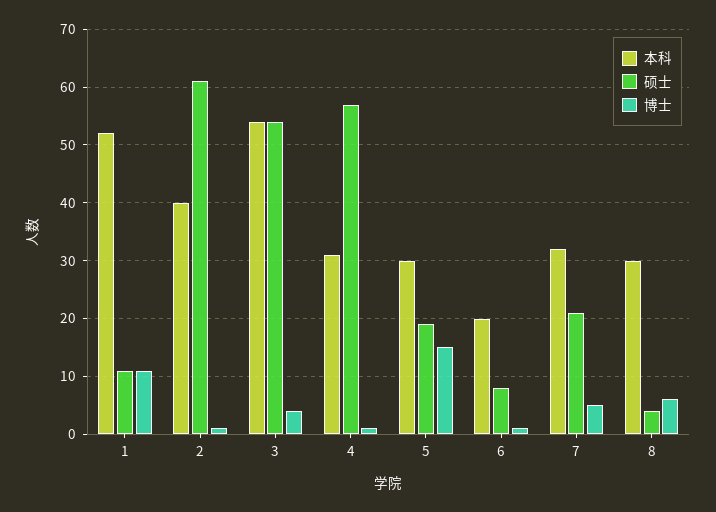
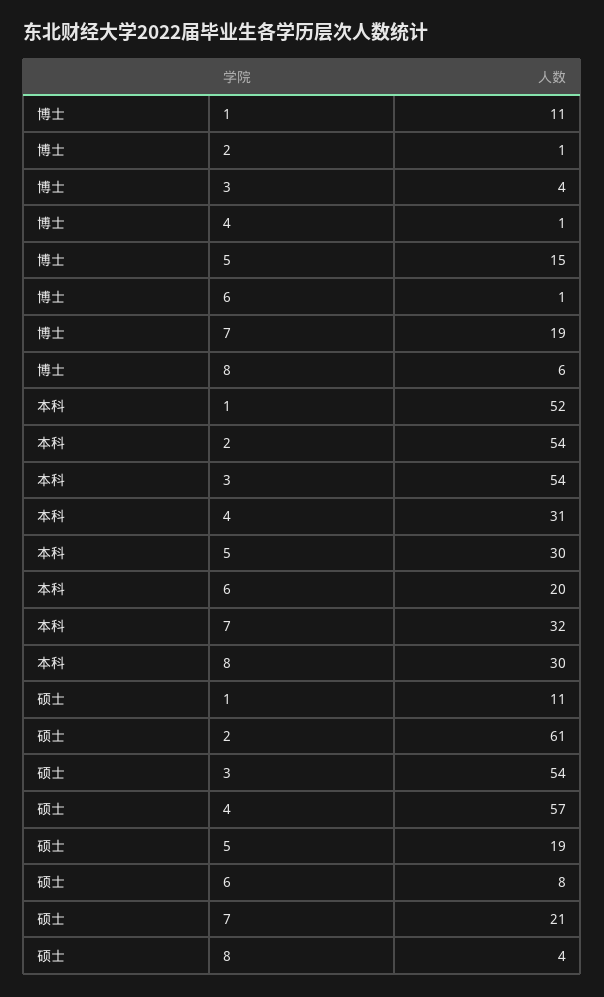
  {
    "本科": {
      "1": 52,
-     "2": 40,
+     "2": 54,
      "3": 54,
      "4": 31,
      "5": 30,
      "6": 20,
      "7": 32,
      "8": 30
    },
    "硕士": {
      "1": 11,
      "2": 61,
      "3": 54,
      "4": 57,
      "5": 19,
      "6": 8,
      "7": 21,
      "8": 4
    },
    "博士": {
      "1": 11,
      "2": 1,
      "3": 4,
      "4": 1,
      "5": 15,
      "6": 1,
-     "7": 5,
+     "7": 19,
      "8": 6
    }
  }

